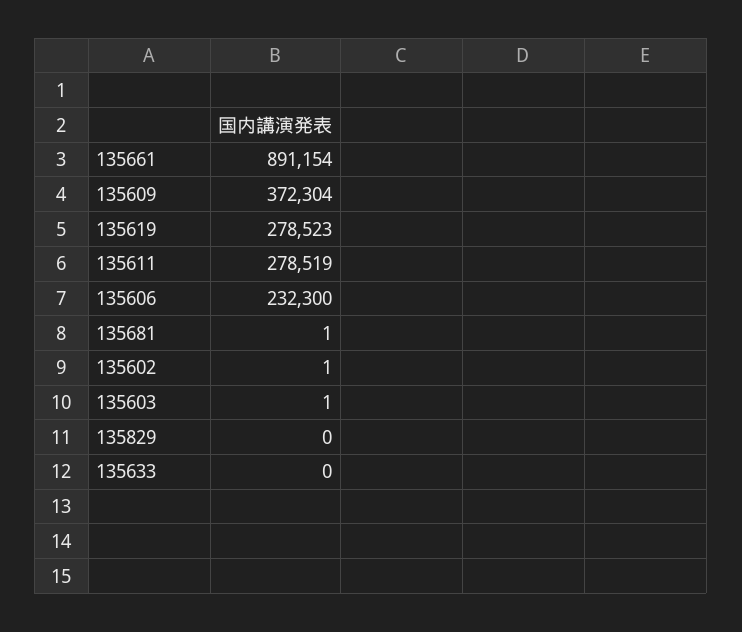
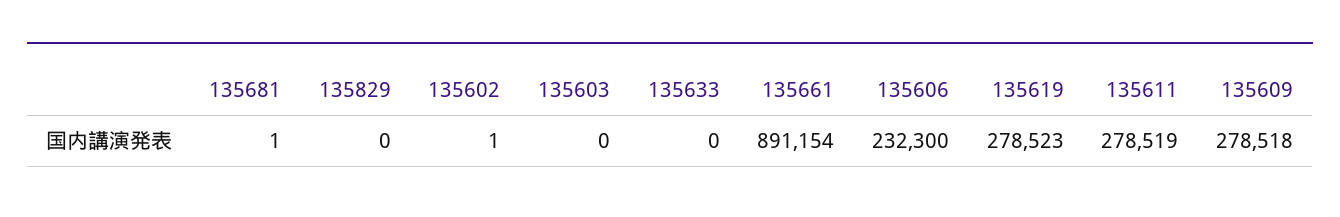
  {
    "135661": 891154,
-   "135609": 372304,
+   "135609": 278518,
    "135619": 278523,
    "135611": 278519,
    "135606": 232300,
    "135681": 1,
    "135602": 1,
-   "135603": 1,
+   "135603": 0,
    "135829": 0,
    "135633": 0
  }

